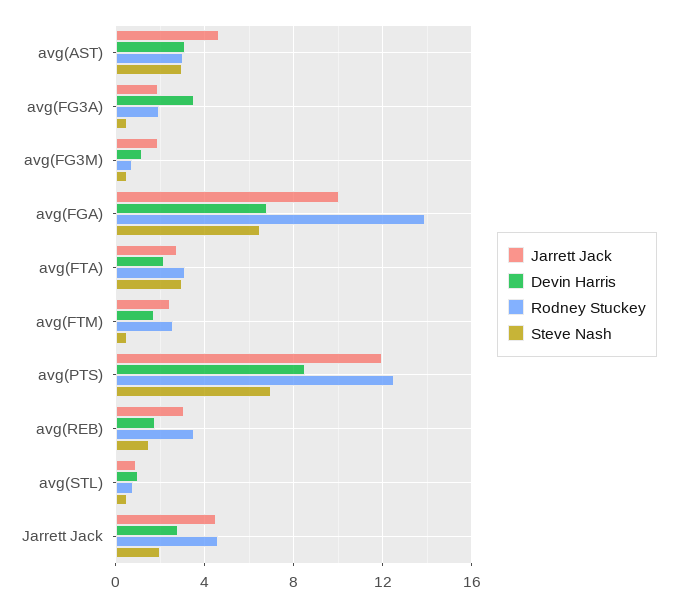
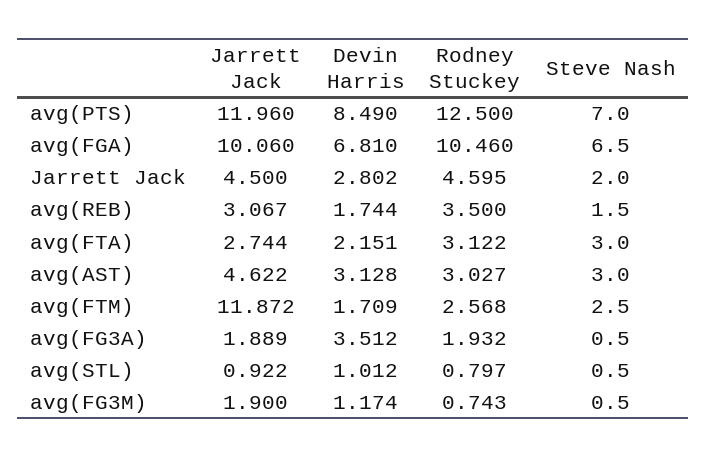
  {
    "Jarrett Jack": {
      "avg(AST)": 4.622,
      "avg(FG3A)": 1.889,
      "avg(FG3M)": 1.9,
      "avg(FGA)": 10.06,
      "avg(FTA)": 2.744,
-     "avg(FTM)": 2.5,
+     "avg(FTM)": 11.872,
      "avg(PTS)": 11.96,
      "avg(REB)": 3.067,
      "avg(STL)": 0.922,
      "Jarrett Jack": 4.5
    },
    "Devin Harris": {
      "avg(AST)": 3.128,
      "avg(FG3A)": 3.512,
      "avg(FG3M)": 1.174,
      "avg(FGA)": 6.81,
      "avg(FTA)": 2.151,
      "avg(FTM)": 1.709,
      "avg(PTS)": 8.49,
      "avg(REB)": 1.744,
      "avg(STL)": 1.012,
      "Jarrett Jack": 2.802
    },
    "Rodney Stuckey": {
      "avg(AST)": 3.027,
      "avg(FG3A)": 1.932,
      "avg(FG3M)": 0.743,
-     "avg(FGA)": 14,
+     "avg(FGA)": 10.46,
      "avg(FTA)": 3.122,
      "avg(FTM)": 2.568,
      "avg(PTS)": 12.5,
      "avg(REB)": 3.5,
      "avg(STL)": 0.797,
      "Jarrett Jack": 4.595
    },
    "Steve Nash": {
      "avg(AST)": 3,
      "avg(FG3A)": 0.5,
      "avg(FG3M)": 0.5,
      "avg(FGA)": 6.5,
      "avg(FTA)": 3,
-     "avg(FTM)": 0.5,
+     "avg(FTM)": 2.5,
      "avg(PTS)": 7,
      "avg(REB)": 1.5,
      "avg(STL)": 0.5,
      "Jarrett Jack": 2
    }
  }

